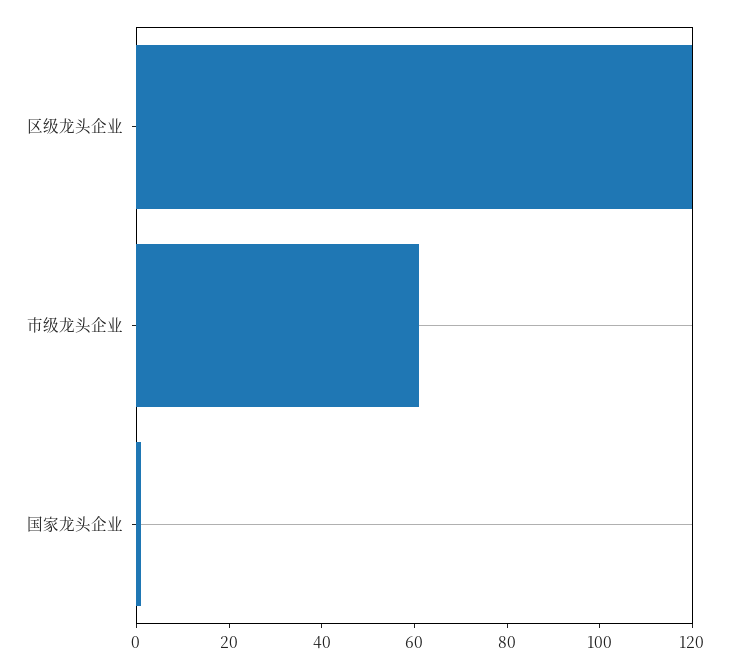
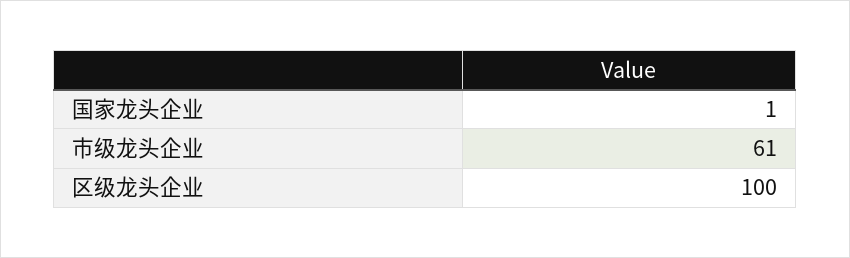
  {
-   "区级龙头企业": 120,
+   "区级龙头企业": 100,
    "市级龙头企业": 61,
    "国家龙头企业": 1
  }

